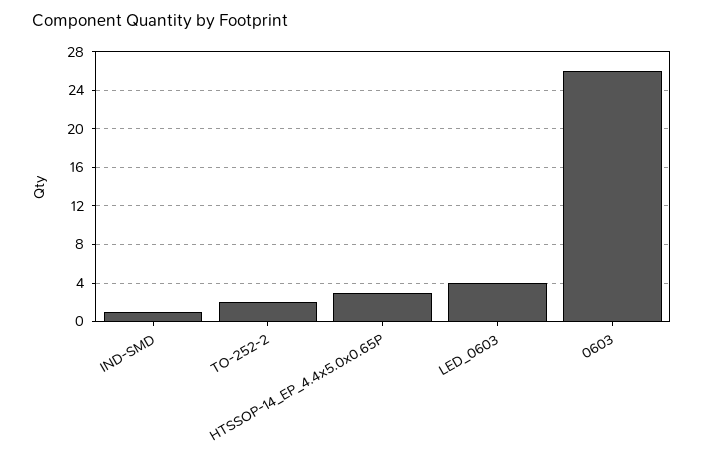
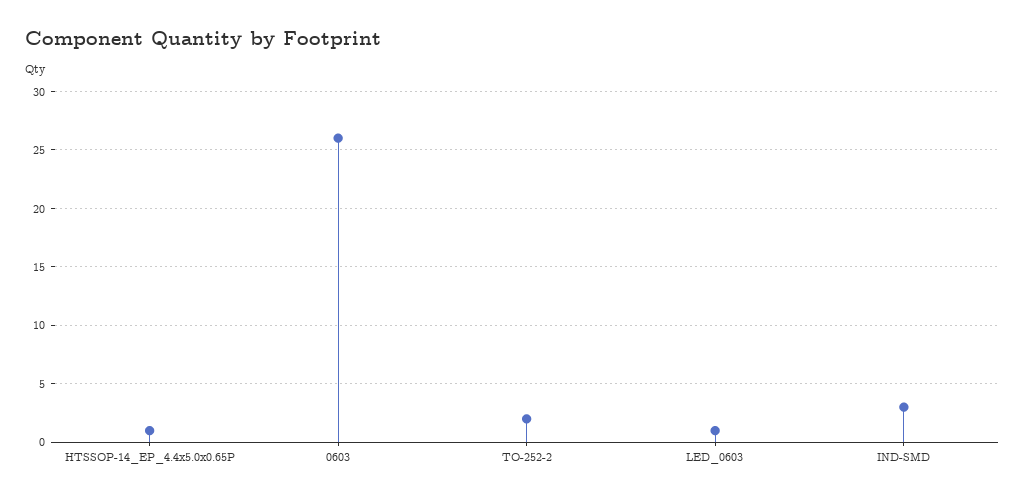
  {
-   "IND-SMD": 1,
+   "IND-SMD": 3,
    "TO-252-2": 2,
-   "HTSSOP-14_EP_4.4x5.0x0.65P": 3,
+   "HTSSOP-14_EP_4.4x5.0x0.65P": 1,
-   "LED_0603": 4,
+   "LED_0603": 1,
    "0603": 26
  }

